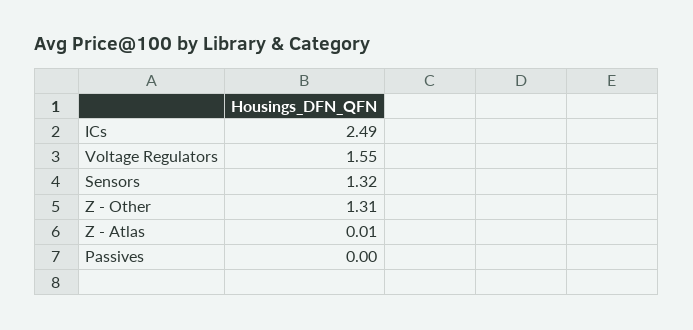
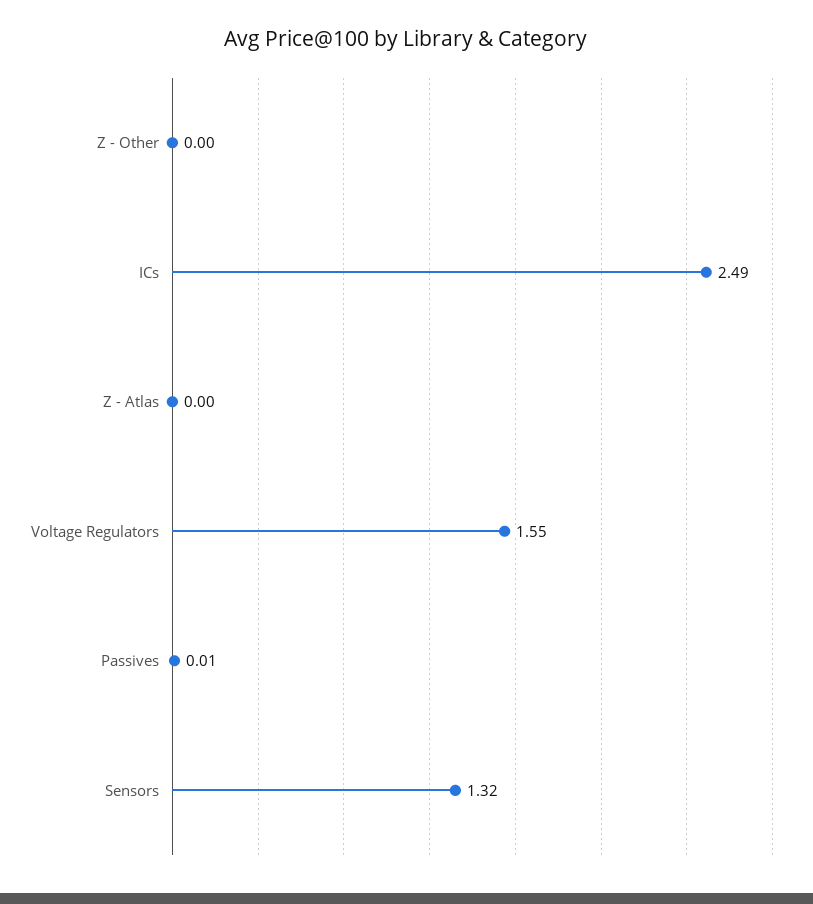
  {
    "ICs": 2.49,
    "Voltage Regulators": 1.55,
    "Sensors": 1.32,
-   "Z - Other": 1.31,
+   "Z - Other": 0,
-   "Z - Atlas": 0.01,
+   "Z - Atlas": 0,
-   "Passives": 0
+   "Passives": 0.01
  }

